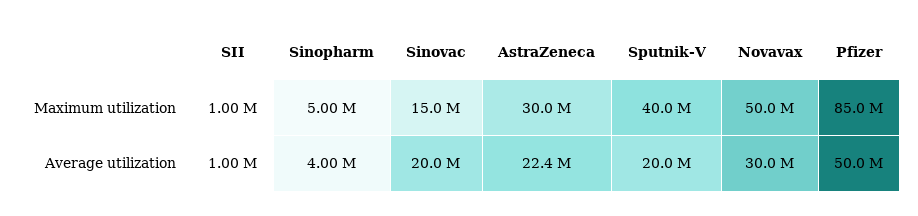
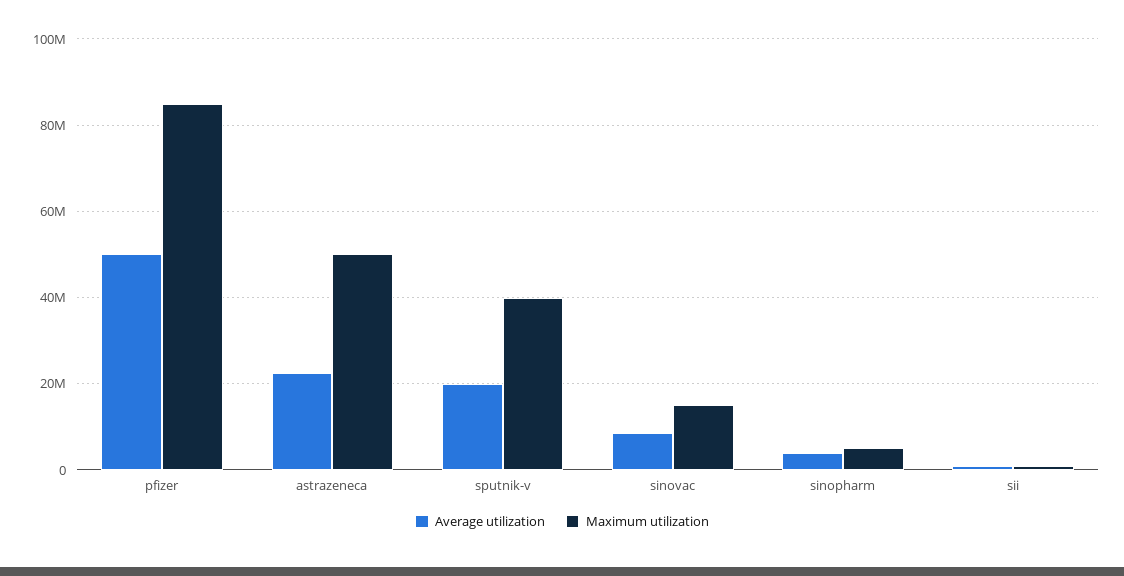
  {
    "Maximum utilization": {
      "SII": 1000000,
      "Sinopharm": 5000000,
      "Sinovac": 15000000,
-     "AstraZeneca": 30000000,
+     "AstraZeneca": 50000000,
      "Sputnik-V": 40000000,
-     "Novavax": 50000000,
      "Pfizer": 85000000
    },
    "Average utilization": {
      "SII": 1000000,
      "Sinopharm": 4000000,
-     "Sinovac": 20000000,
+     "Sinovac": 8000000,
      "AstraZeneca": 22400000,
      "Sputnik-V": 20000000,
-     "Novavax": 30000000,
      "Pfizer": 50000000
    }
  }

